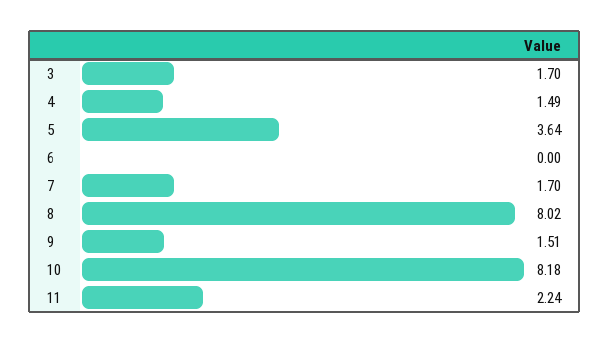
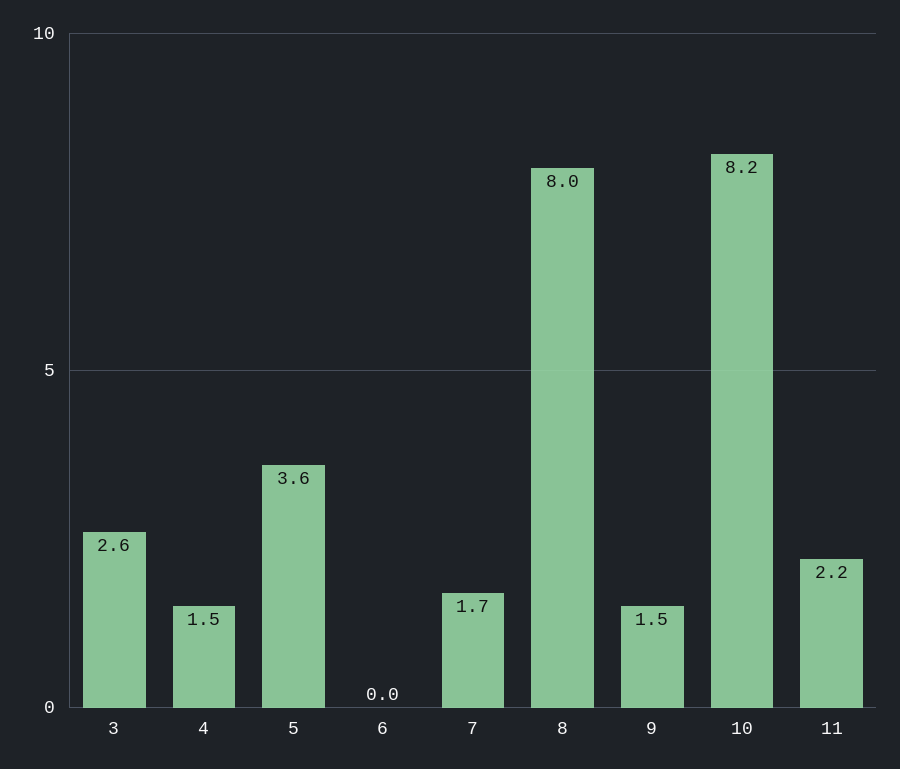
  {
-   "3": 1.7,
+   "3": 2.6,
    "4": 1.49,
    "5": 3.64,
    "6": 0,
    "7": 1.7,
    "8": 8.02,
    "9": 1.51,
    "10": 8.18,
    "11": 2.24
  }

